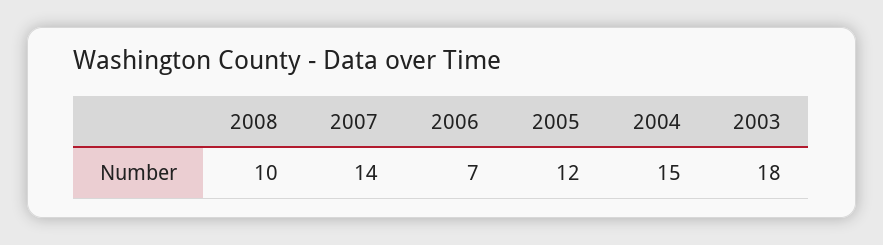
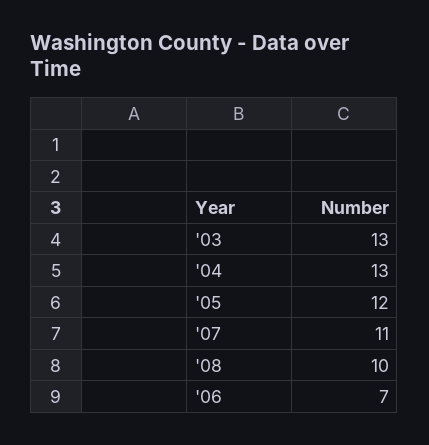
  {
    "2008": 10,
-   "2007": 14,
+   "2007": 11,
    "2006": 7,
    "2005": 12,
-   "2004": 15,
+   "2004": 13,
-   "2003": 18
+   "2003": 13
  }

